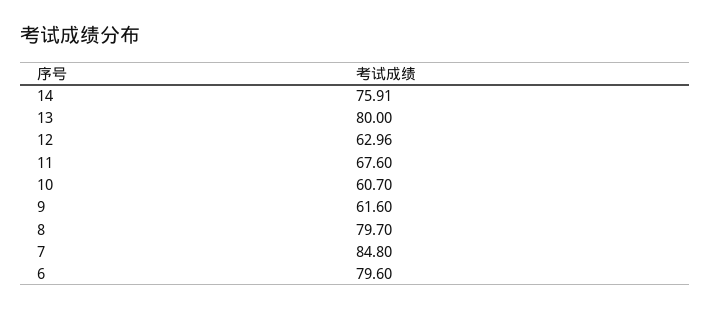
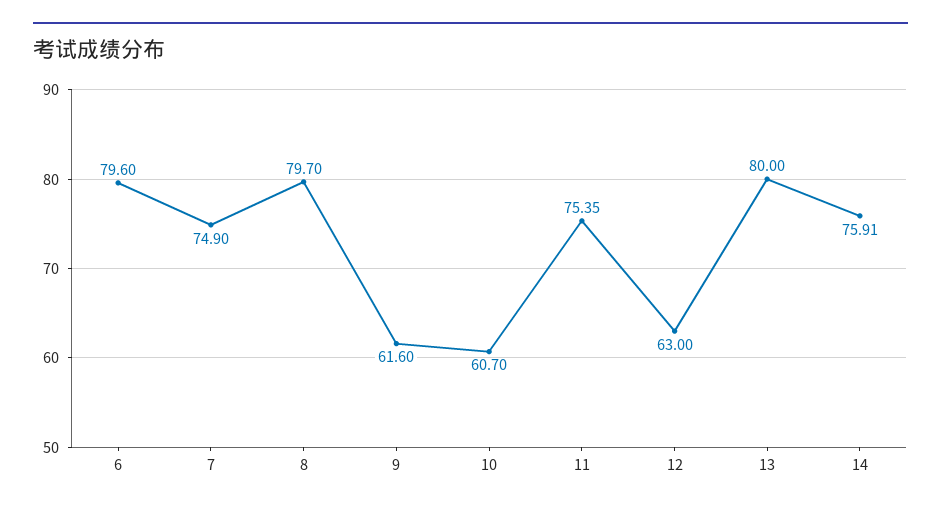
  {
    "14": 75.91,
    "13": 80,
-   "12": 62.96,
+   "12": 63,
-   "11": 67.6,
+   "11": 75.35,
    "10": 60.7,
    "9": 61.6,
    "8": 79.7,
-   "7": 84.8,
+   "7": 74.9,
    "6": 79.6
  }

